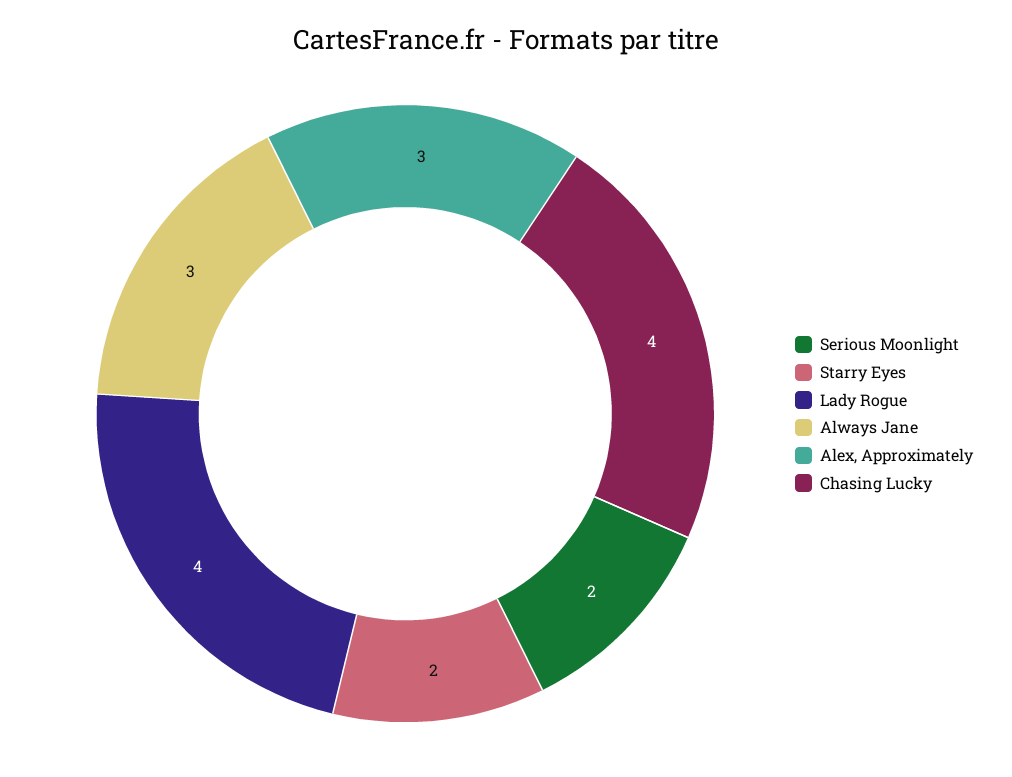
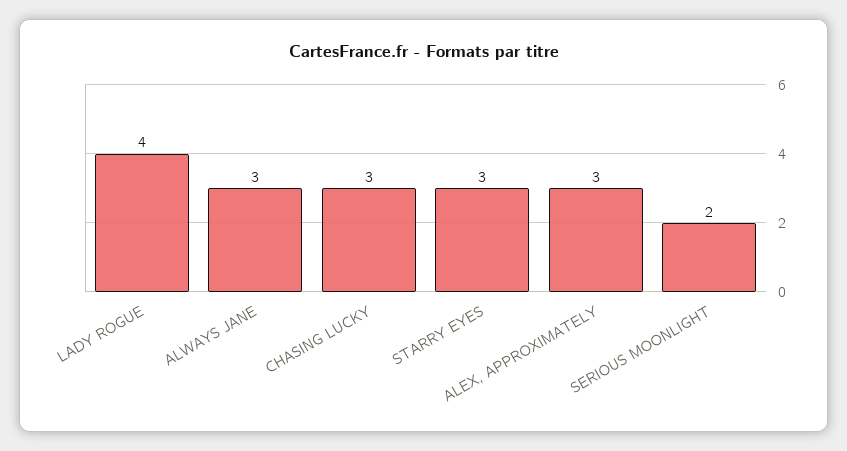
  {
    "Serious Moonlight": 2,
-   "Starry Eyes": 2,
+   "Starry Eyes": 3,
    "Lady Rogue": 4,
    "Always Jane": 3,
    "Alex, Approximately": 3,
-   "Chasing Lucky": 4
+   "Chasing Lucky": 3
  }

